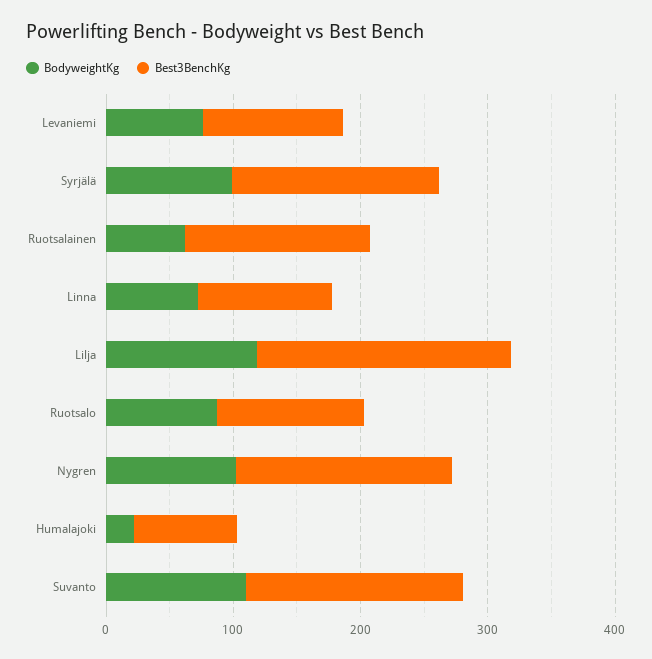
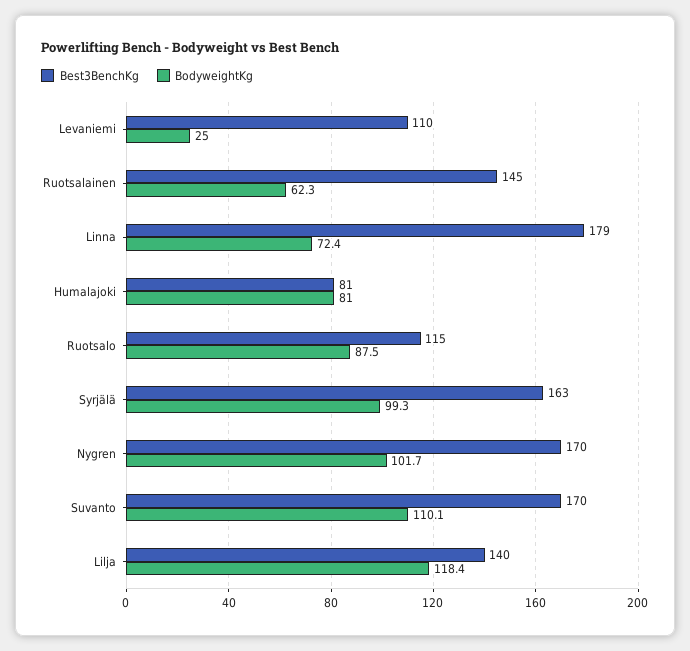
  {
    "BodyweightKg": {
-     "Levaniemi": 80,
+     "Levaniemi": 25,
      "Syrjälä": 99.3,
      "Ruotsalainen": 62.3,
      "Linna": 72.4,
      "Lilja": 118.4,
      "Ruotsalo": 87.5,
      "Nygren": 101.7,
-     "Humalajoki": 20,
+     "Humalajoki": 81,
      "Suvanto": 110.1
    },
    "Best3BenchKg": {
      "Levaniemi": 110,
      "Syrjälä": 163,
      "Ruotsalainen": 145,
-     "Linna": 100,
+     "Linna": 179,
-     "Lilja": 200,
+     "Lilja": 140,
      "Ruotsalo": 115,
      "Nygren": 170,
      "Humalajoki": 81,
      "Suvanto": 170
    }
  }

